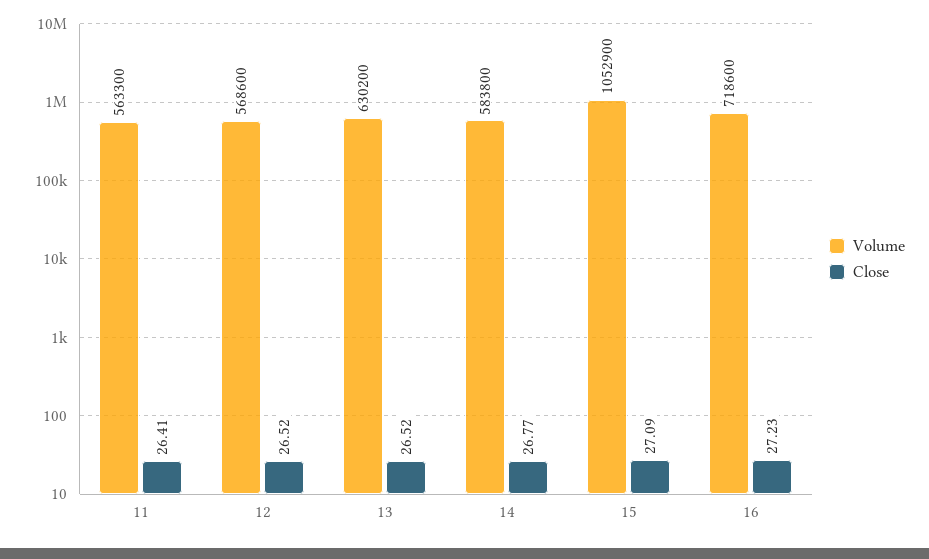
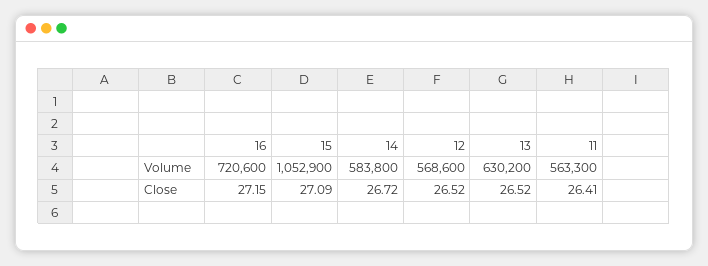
  {
    "Volume": {
      "11": 563300,
      "12": 568600,
      "13": 630200,
      "14": 583800,
      "15": 1052900,
-     "16": 718600
+     "16": 720600
    },
    "Close": {
      "11": 26.41,
      "12": 26.52,
      "13": 26.52,
-     "14": 26.77,
+     "14": 26.72,
      "15": 27.09,
-     "16": 27.23
+     "16": 27.15
    }
  }

